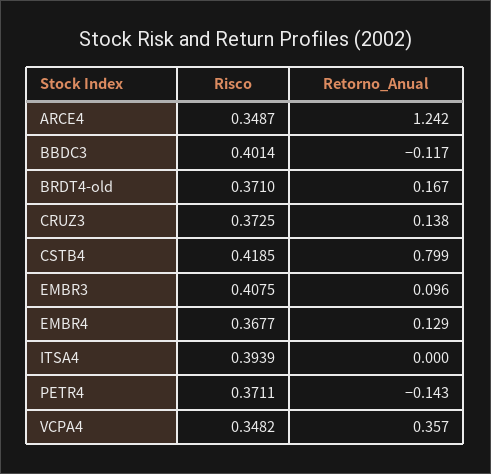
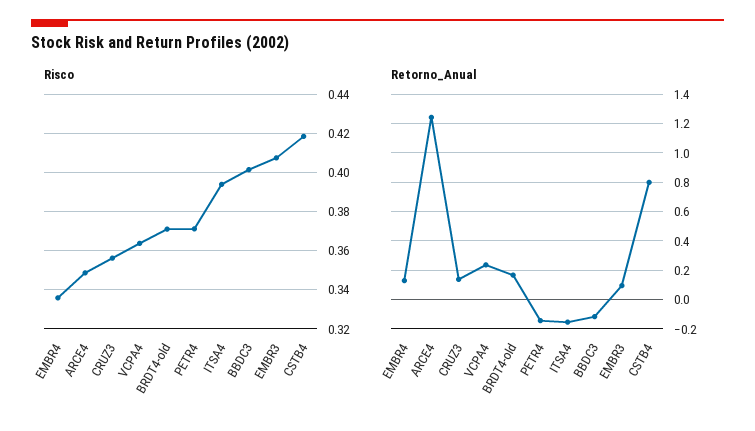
  {
    "Risco": {
      "ARCE4": 0.3487,
      "BBDC3": 0.4014,
      "BRDT4-old": 0.371,
-     "CRUZ3": 0.3725,
+     "CRUZ3": 0.355,
      "CSTB4": 0.4185,
      "EMBR3": 0.4075,
-     "EMBR4": 0.3677,
+     "EMBR4": 0.335,
      "ITSA4": 0.3939,
      "PETR4": 0.3711,
-     "VCPA4": 0.3482
+     "VCPA4": 0.365
    },
    "Retorno_Anual": {
      "ARCE4": 1.242,
      "BBDC3": -0.117,
      "BRDT4-old": 0.167,
      "CRUZ3": 0.138,
      "CSTB4": 0.799,
      "EMBR3": 0.096,
      "EMBR4": 0.129,
-     "ITSA4": 0,
+     "ITSA4": -0.15,
      "PETR4": -0.143,
-     "VCPA4": 0.357
+     "VCPA4": 0.25
    }
  }

